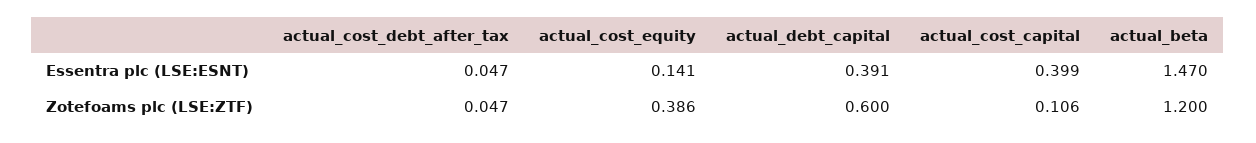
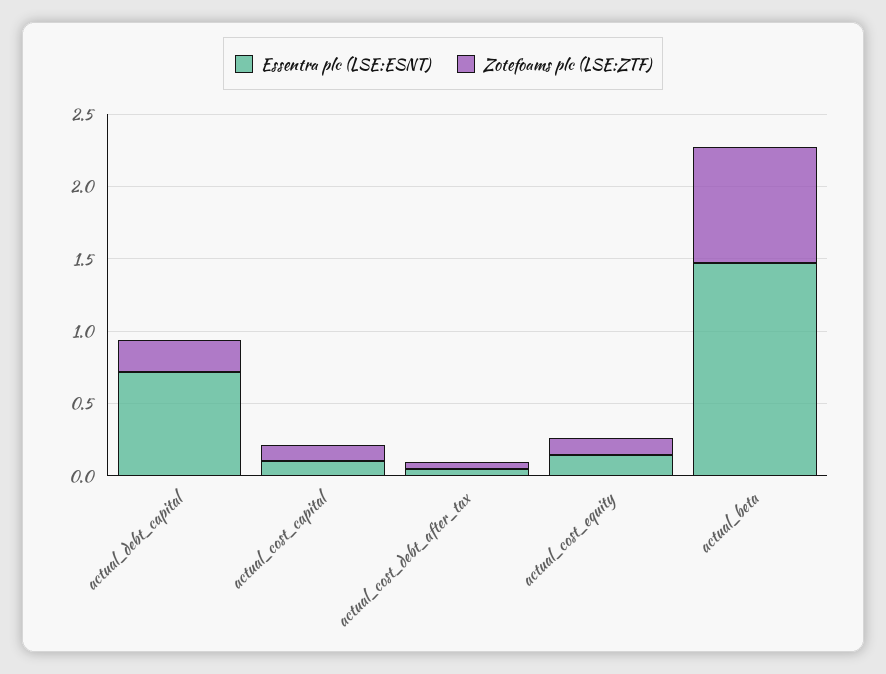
  {
    "Essentra plc (LSE:ESNT)": {
      "actual_cost_debt_after_tax": 0.047,
      "actual_cost_equity": 0.141,
-     "actual_debt_capital": 0.391,
+     "actual_debt_capital": 0.7,
-     "actual_cost_capital": 0.399,
+     "actual_cost_capital": 0.1,
      "actual_beta": 1.47
    },
    "Zotefoams plc (LSE:ZTF)": {
      "actual_cost_debt_after_tax": 0.047,
-     "actual_cost_equity": 0.386,
+     "actual_cost_equity": 0.1,
-     "actual_debt_capital": 0.6,
+     "actual_debt_capital": 0.2,
      "actual_cost_capital": 0.106,
-     "actual_beta": 1.2
+     "actual_beta": 0.8
    }
  }

